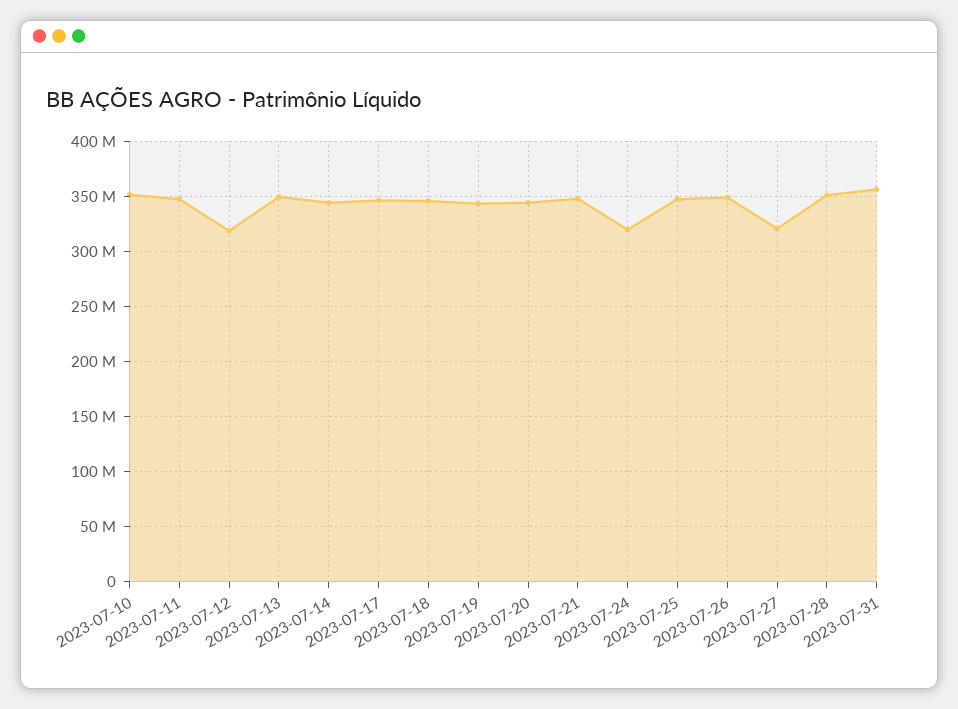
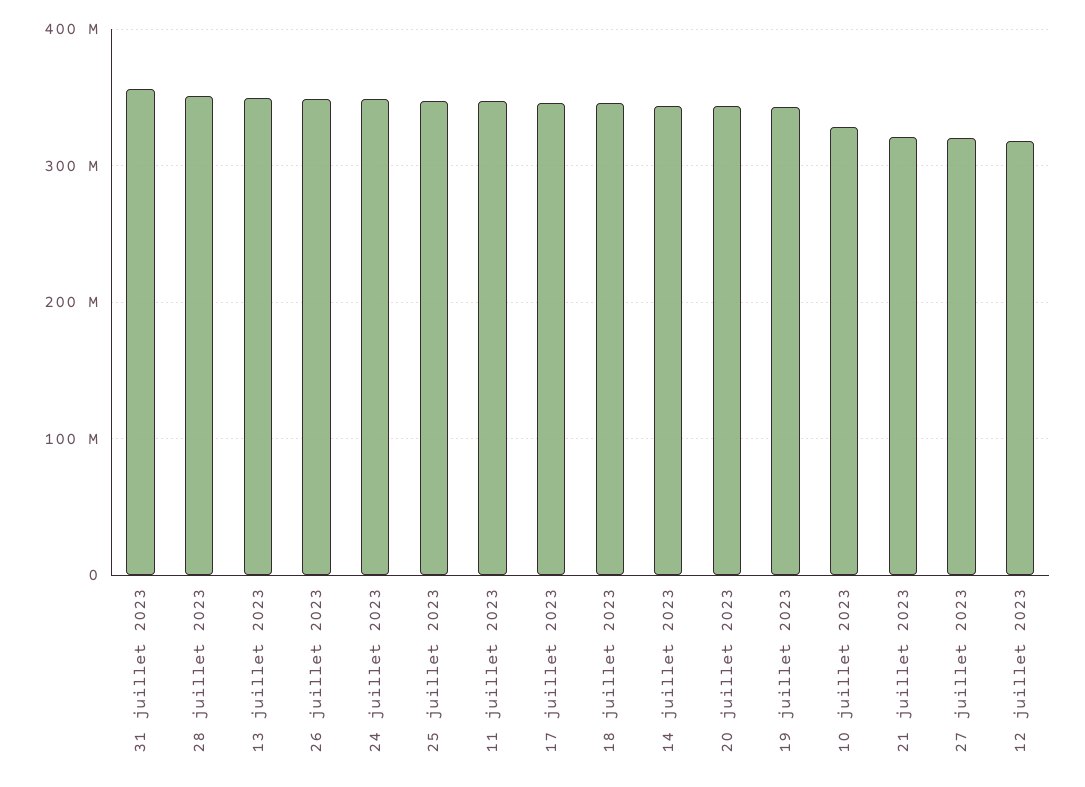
  {
-   "2023-07-10": 350000000,
+   "2023-07-10": 330000000,
    "2023-07-11": 350000000,
    "2023-07-12": 320000000,
    "2023-07-13": 350000000,
    "2023-07-14": 340000000,
    "2023-07-17": 350000000,
    "2023-07-18": 350000000,
    "2023-07-19": 340000000,
    "2023-07-20": 340000000,
-   "2023-07-21": 350000000,
+   "2023-07-21": 320000000,
-   "2023-07-24": 320000000,
+   "2023-07-24": 350000000,
    "2023-07-25": 350000000,
    "2023-07-26": 350000000,
    "2023-07-27": 320000000,
    "2023-07-28": 350000000,
    "2023-07-31": 360000000
  }

